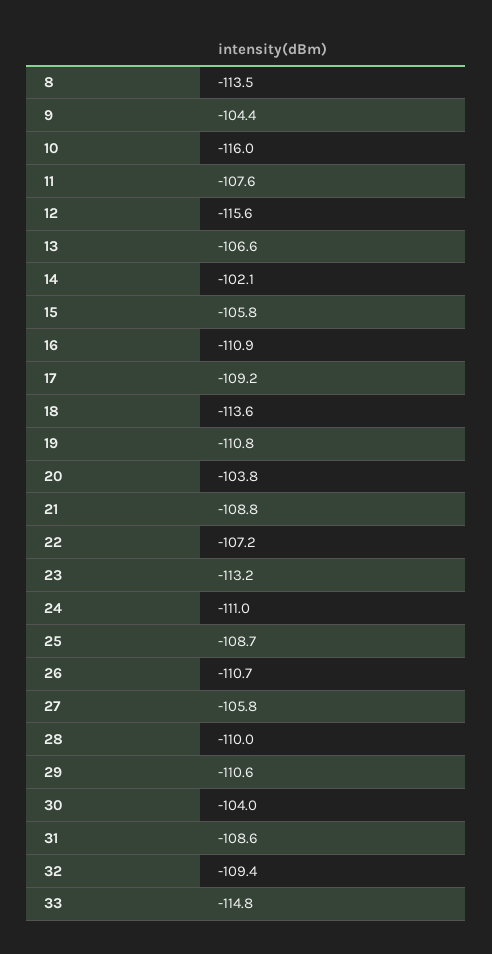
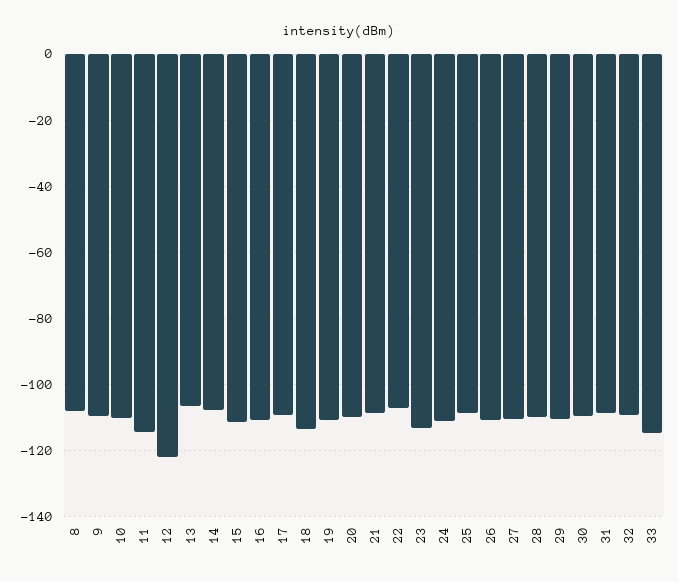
  {
-   "8": -113.5,
+   "8": -108,
-   "9": -104.4,
+   "9": -110,
-   "10": -116,
+   "10": -110,
-   "11": -107.6,
+   "11": -114,
-   "12": -115.6,
+   "12": -122,
    "13": -106.6,
-   "14": -102.1,
+   "14": -108,
-   "15": -105.8,
+   "15": -112,
    "16": -110.9,
    "17": -109.2,
    "18": -113.6,
    "19": -110.8,
-   "20": -103.8,
+   "20": -110,
    "21": -108.8,
    "22": -107.2,
    "23": -113.2,
    "24": -111,
    "25": -108.7,
    "26": -110.7,
-   "27": -105.8,
+   "27": -110,
    "28": -110,
    "29": -110.6,
-   "30": -104,
+   "30": -110,
    "31": -108.6,
    "32": -109.4,
    "33": -114.8
  }

